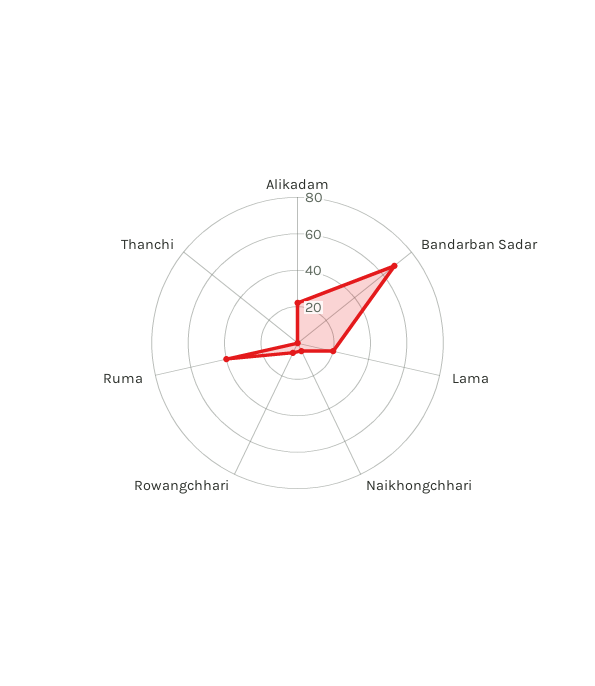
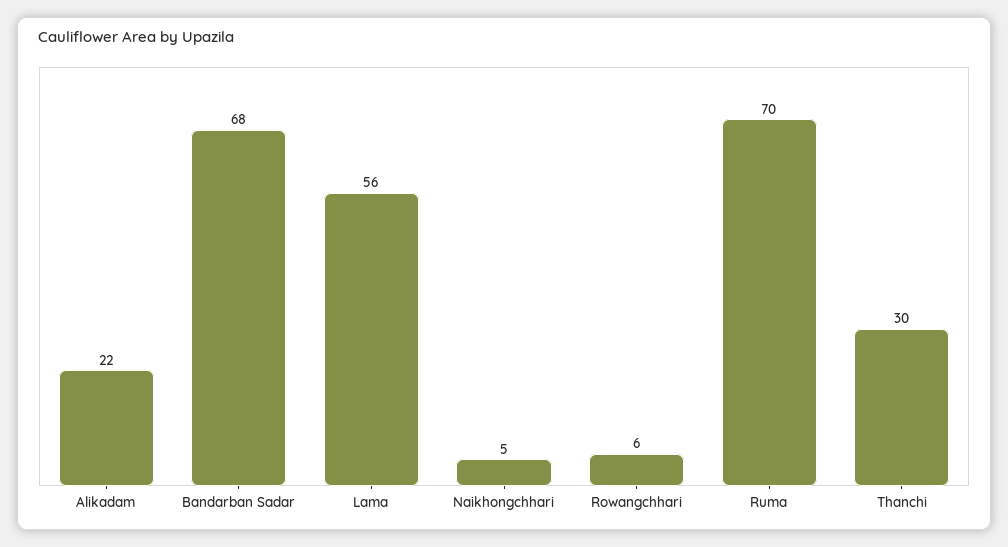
  {
    "Alikadam": 22,
    "Bandarban Sadar": 68,
-   "Lama": 20,
+   "Lama": 56,
    "Naikhongchhari": 5,
    "Rowangchhari": 6,
-   "Ruma": 40,
+   "Ruma": 70,
-   "Thanchi": 0
+   "Thanchi": 30
  }

